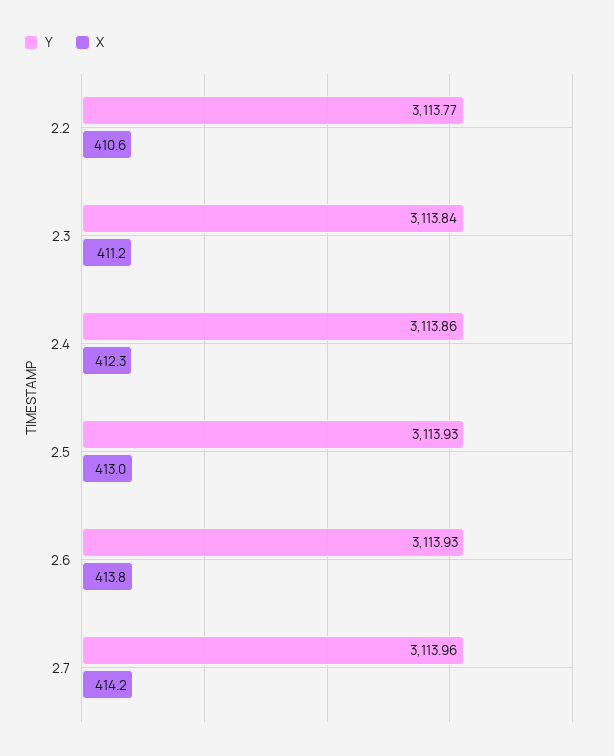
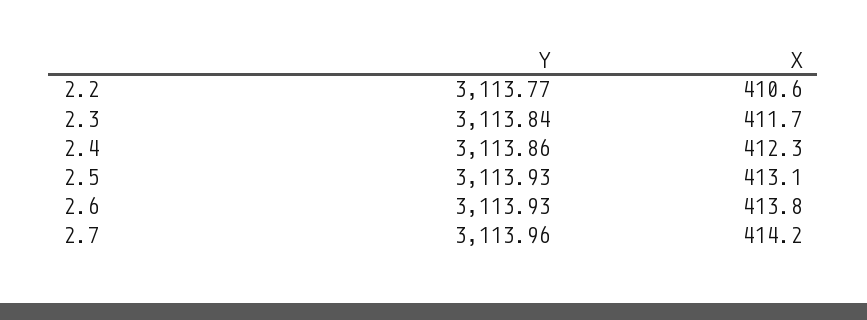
  {
    "Y": {
      "2.2": 3113.77,
      "2.3": 3113.84,
      "2.4": 3113.86,
      "2.5": 3113.93,
      "2.6": 3113.93,
      "2.7": 3113.96
    },
    "X": {
      "2.2": 410.6,
-     "2.3": 411.2,
+     "2.3": 411.7,
      "2.4": 412.3,
-     "2.5": 413,
+     "2.5": 413.1,
      "2.6": 413.8,
      "2.7": 414.2
    }
  }

